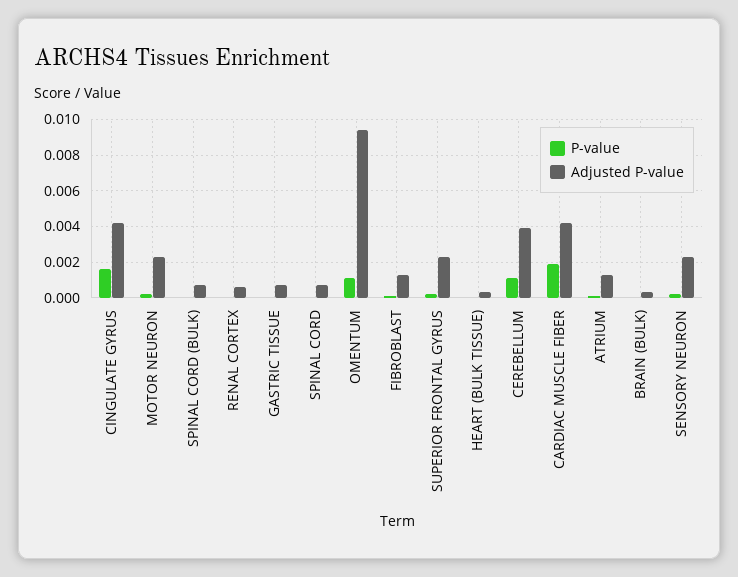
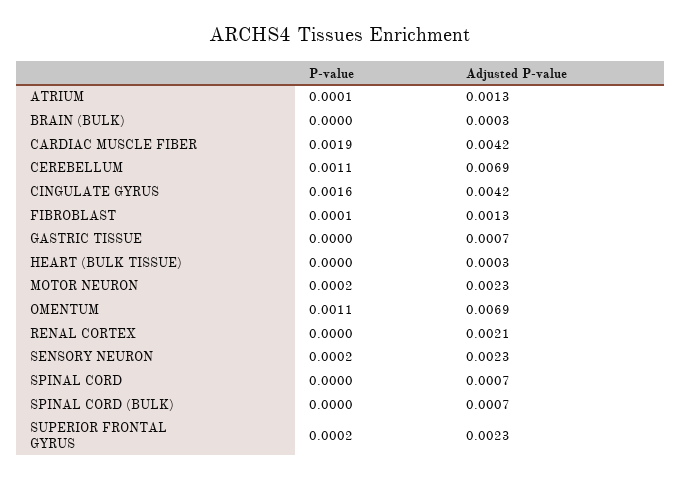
  {
    "P-value": {
      "CINGULATE GYRUS": 0.0016,
      "MOTOR NEURON": 0.0002,
      "SPINAL CORD (BULK)": 0,
      "RENAL CORTEX": 0,
      "GASTRIC TISSUE": 0,
      "SPINAL CORD": 0,
      "OMENTUM": 0.0011,
      "FIBROBLAST": 0.0001,
      "SUPERIOR FRONTAL GYRUS": 0.0002,
      "HEART (BULK TISSUE)": 0,
      "CEREBELLUM": 0.0011,
      "CARDIAC MUSCLE FIBER": 0.0019,
      "ATRIUM": 0.0001,
      "BRAIN (BULK)": 0,
      "SENSORY NEURON": 0.0002
    },
    "Adjusted P-value": {
      "CINGULATE GYRUS": 0.0042,
      "MOTOR NEURON": 0.0023,
      "SPINAL CORD (BULK)": 0.0007,
-     "RENAL CORTEX": 0.0005,
+     "RENAL CORTEX": 0.0021,
      "GASTRIC TISSUE": 0.0007,
      "SPINAL CORD": 0.0007,
-     "OMENTUM": 0.0095,
+     "OMENTUM": 0.0069,
      "FIBROBLAST": 0.0013,
      "SUPERIOR FRONTAL GYRUS": 0.0023,
      "HEART (BULK TISSUE)": 0.0003,
-     "CEREBELLUM": 0.004,
+     "CEREBELLUM": 0.0069,
      "CARDIAC MUSCLE FIBER": 0.0042,
      "ATRIUM": 0.0013,
      "BRAIN (BULK)": 0.0003,
      "SENSORY NEURON": 0.0023
    }
  }

